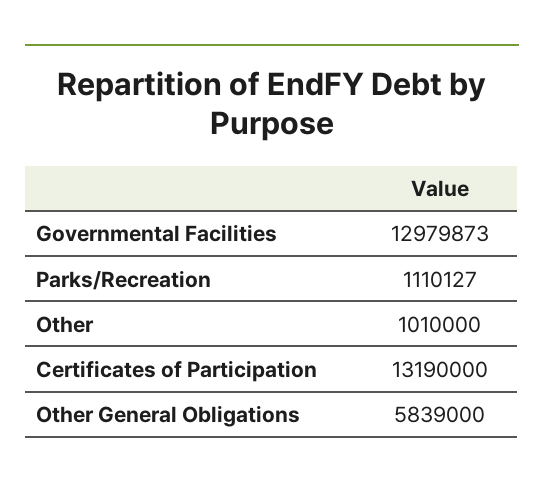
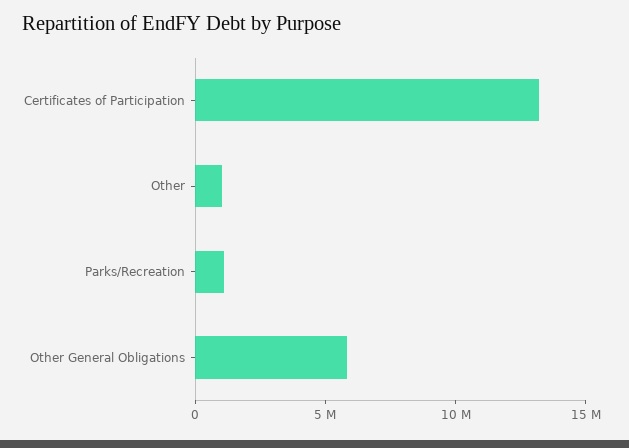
  {
-   "Governmental Facilities": 12979873,
    "Parks/Recreation": 1110127,
    "Other": 1010000,
    "Certificates of Participation": 13190000,
    "Other General Obligations": 5839000
  }

